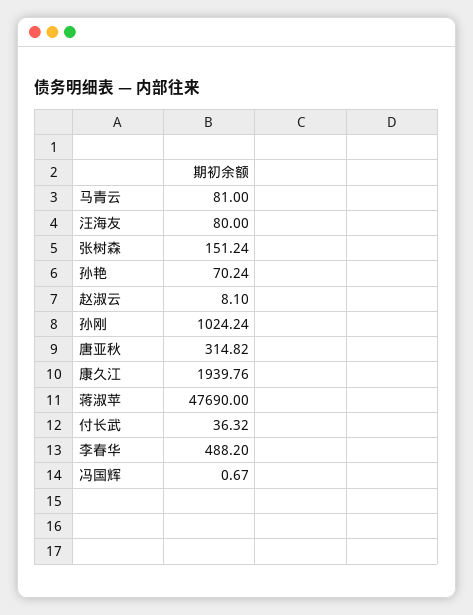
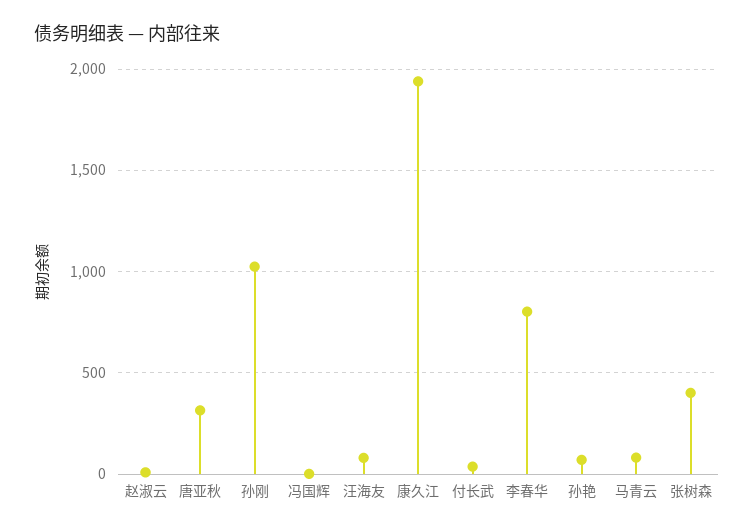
  {
    "马青云": 81,
    "汪海友": 80,
-   "张树森": 151.24,
+   "张树森": 400,
    "孙艳": 70.24,
    "赵淑云": 8.1,
    "孙刚": 1024.24,
    "唐亚秋": 314.82,
    "康久江": 1939.76,
-   "蒋淑苹": 47690,
    "付长武": 36.32,
-   "李春华": 488.2,
+   "李春华": 800,
    "冯国辉": 0.67
  }

